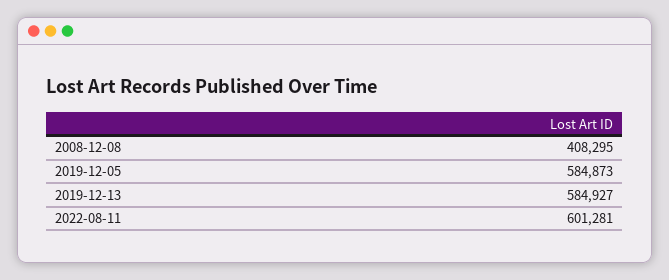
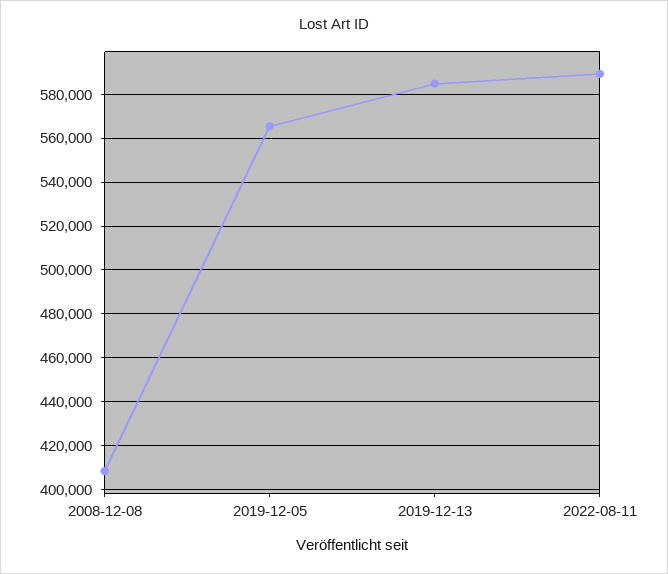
  {
    "2008-12-08": 408295,
-   "2019-12-05": 584873,
+   "2019-12-05": 565000,
    "2019-12-13": 584927,
-   "2022-08-11": 601281
+   "2022-08-11": 590000
  }

